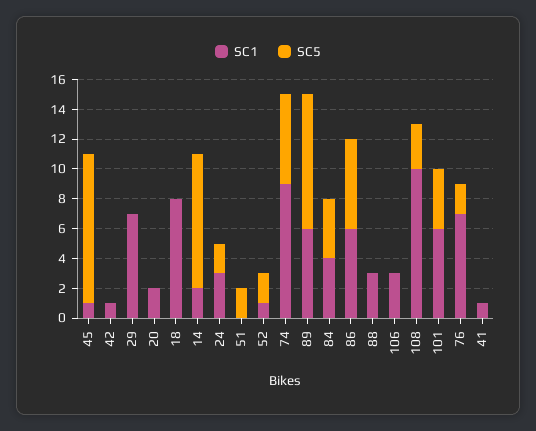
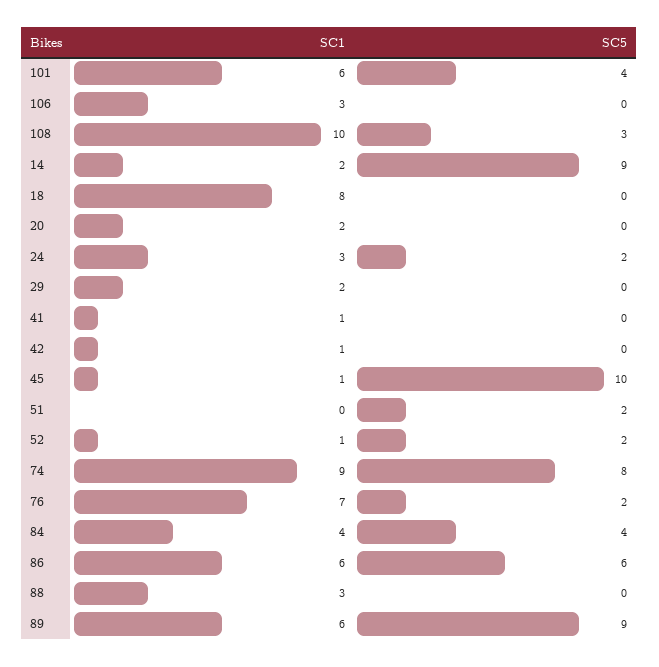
  {
    "SC1": {
      "45": 1,
      "42": 1,
-     "29": 7,
+     "29": 2,
      "20": 2,
      "18": 8,
      "14": 2,
      "24": 3,
      "51": 0,
      "52": 1,
      "74": 9,
      "89": 6,
      "84": 4,
      "86": 6,
      "88": 3,
      "106": 3,
      "108": 10,
      "101": 6,
      "76": 7,
      "41": 1
    },
    "SC5": {
      "45": 10,
      "42": 0,
      "29": 0,
      "20": 0,
      "18": 0,
      "14": 9,
      "24": 2,
      "51": 2,
      "52": 2,
-     "74": 6,
+     "74": 8,
      "89": 9,
      "84": 4,
      "86": 6,
      "88": 0,
      "106": 0,
      "108": 3,
      "101": 4,
      "76": 2,
      "41": 0
    }
  }

